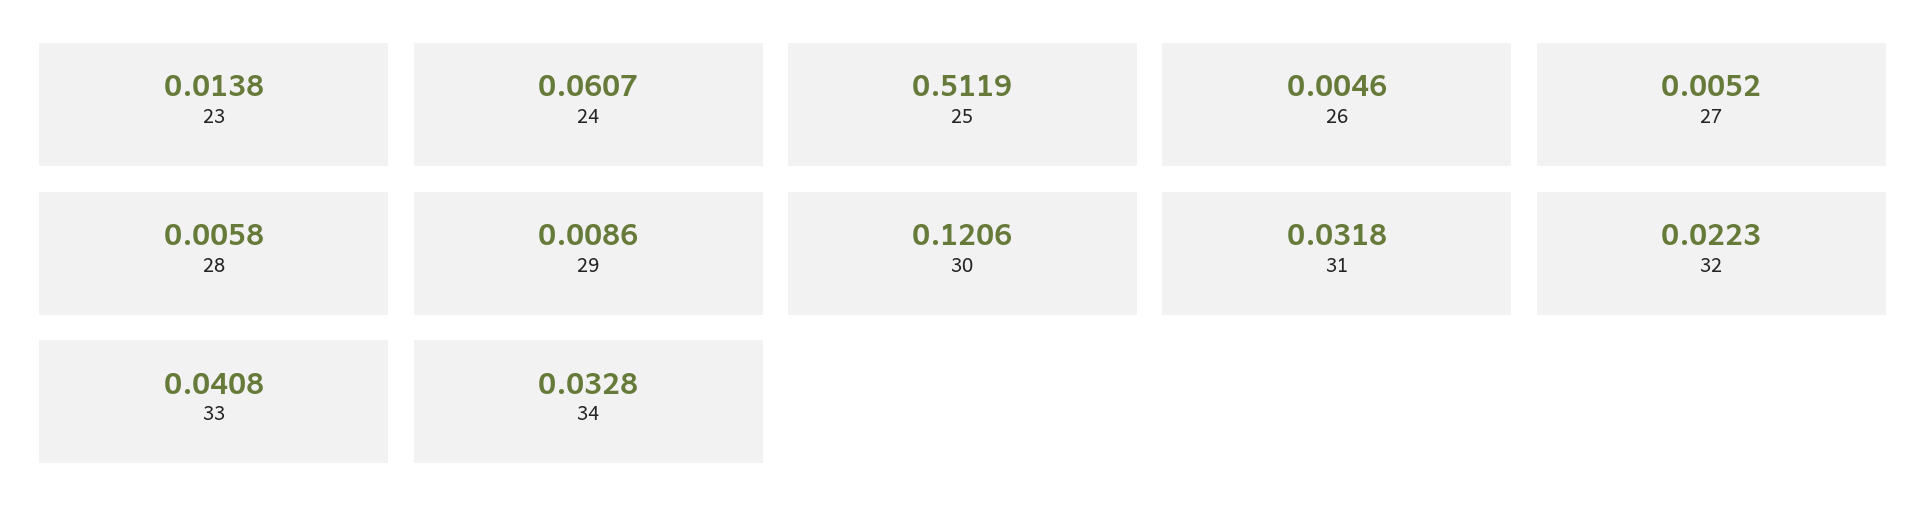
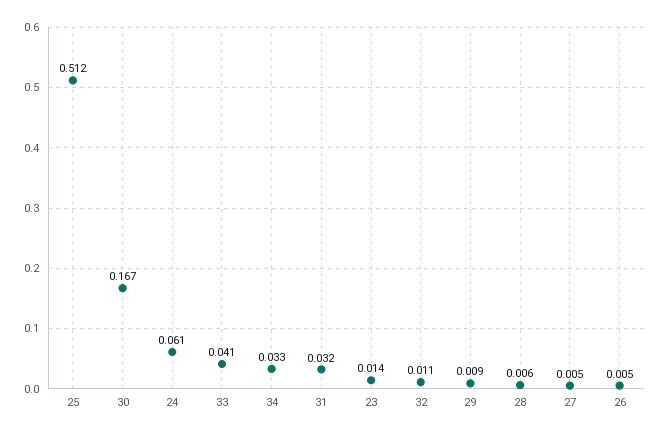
  {
    "23": 0.0138,
    "24": 0.0607,
    "25": 0.5119,
    "26": 0.0046,
    "27": 0.0052,
    "28": 0.0058,
    "29": 0.0086,
-   "30": 0.1206,
+   "30": 0.167,
    "31": 0.0318,
-   "32": 0.0223,
+   "32": 0.011,
    "33": 0.0408,
    "34": 0.0328
  }

